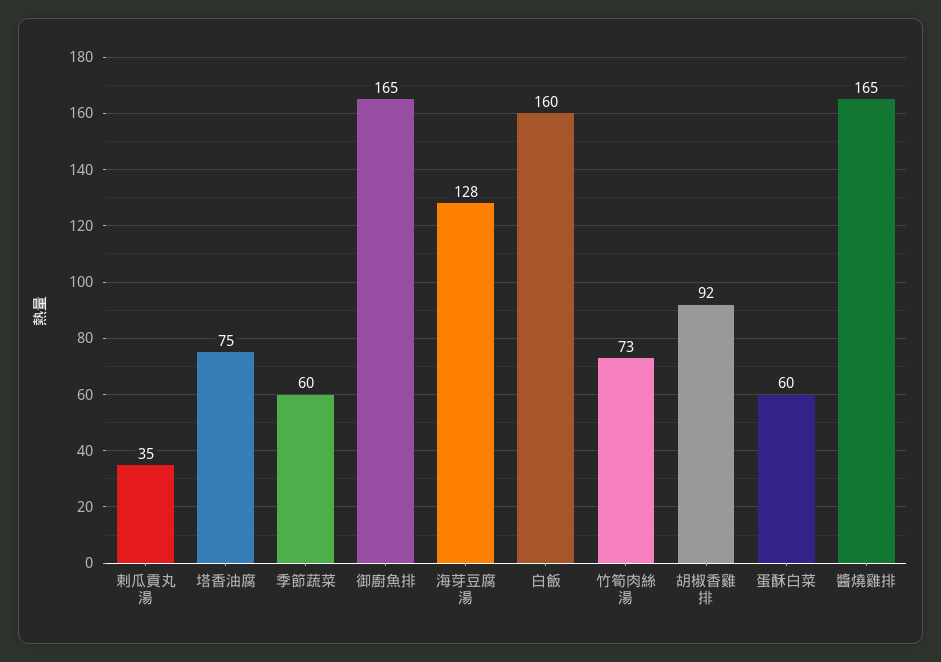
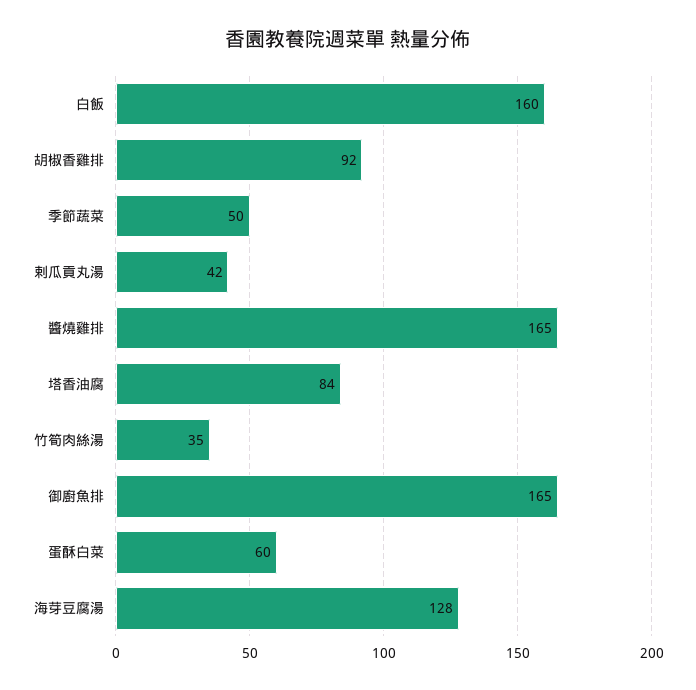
  {
-   "剌瓜貢丸湯": 35,
+   "剌瓜貢丸湯": 42,
-   "塔香油腐": 75,
+   "塔香油腐": 84,
-   "季節蔬菜": 60,
+   "季節蔬菜": 50,
    "御廚魚排": 165,
    "海芽豆腐湯": 128,
    "白飯": 160,
-   "竹筍肉絲湯": 73,
+   "竹筍肉絲湯": 35,
    "胡椒香雞排": 92,
    "蛋酥白菜": 60,
    "醬燒雞排": 165
  }

